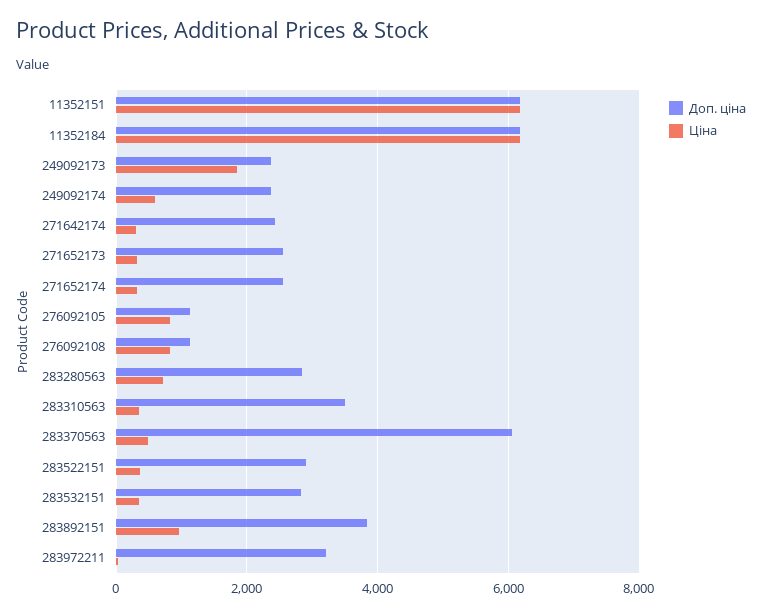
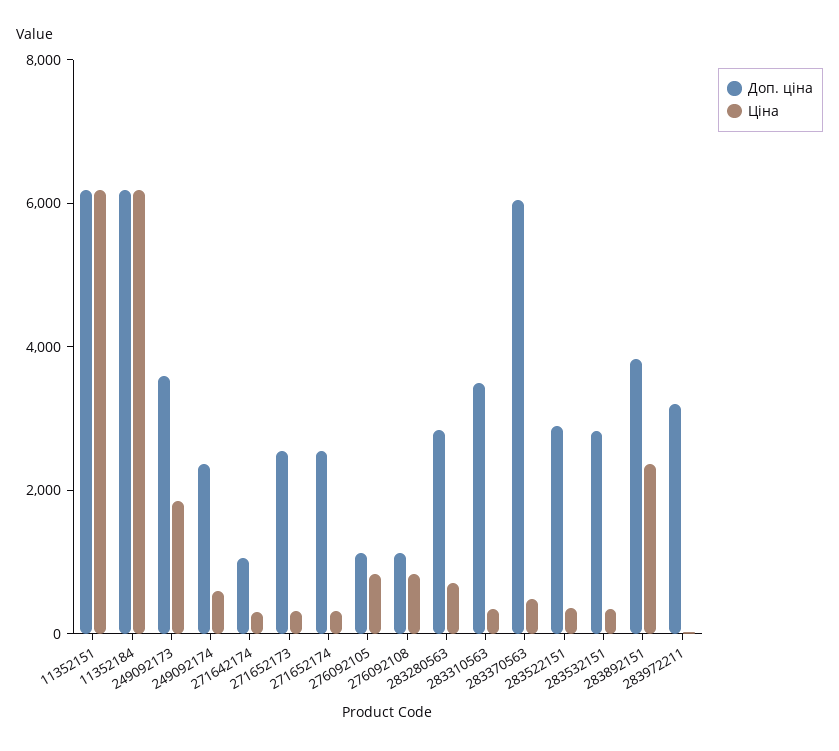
  {
    "Доп. ціна": {
      "11352151": 6200,
      "11352184": 6200,
-     "249092173": 2400,
+     "249092173": 3500,
      "249092174": 2400,
-     "271642174": 2400,
+     "271642174": 1000,
      "271652173": 2600,
      "271652174": 2600,
      "276092105": 1200,
      "276092108": 1200,
      "283280563": 2800,
      "283310563": 3600,
      "283370563": 6000,
      "283522151": 2800,
      "283532151": 2800,
      "283892151": 3800,
      "283972211": 3200
    },
    "Ціна": {
      "11352151": 6200,
      "11352184": 6200,
      "249092173": 1800,
      "249092174": 600,
      "271642174": 400,
      "271652173": 400,
      "271652174": 400,
      "276092105": 800,
      "276092108": 800,
      "283280563": 800,
      "283310563": 400,
      "283370563": 400,
      "283522151": 400,
      "283532151": 400,
-     "283892151": 1000,
+     "283892151": 2500,
      "283972211": 0
    }
  }

